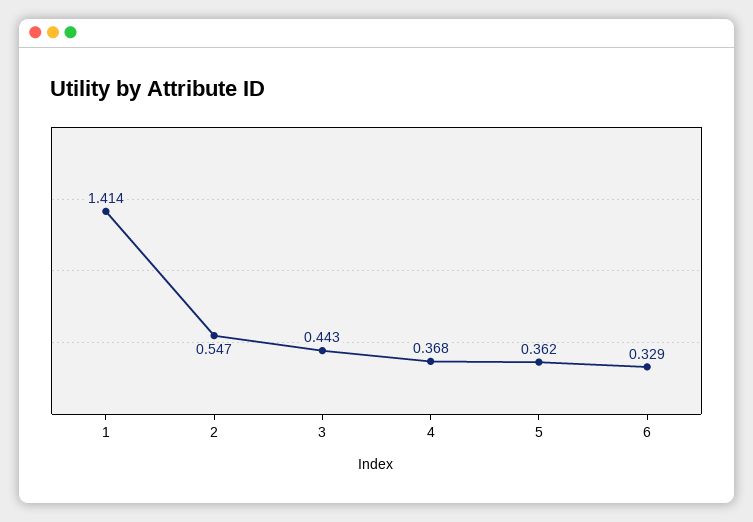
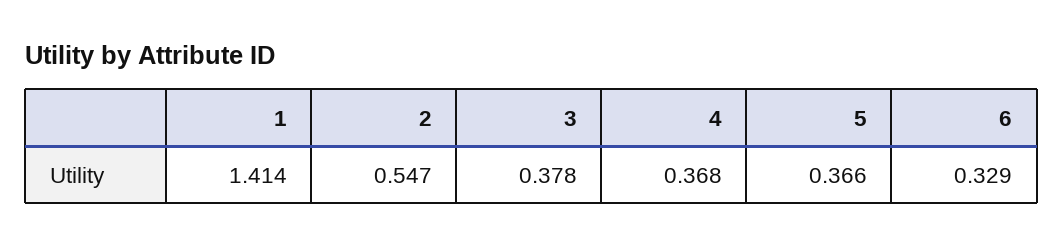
  {
    "1": 1.414,
    "2": 0.547,
-   "3": 0.443,
+   "3": 0.378,
    "4": 0.368,
-   "5": 0.362,
+   "5": 0.366,
    "6": 0.329
  }

